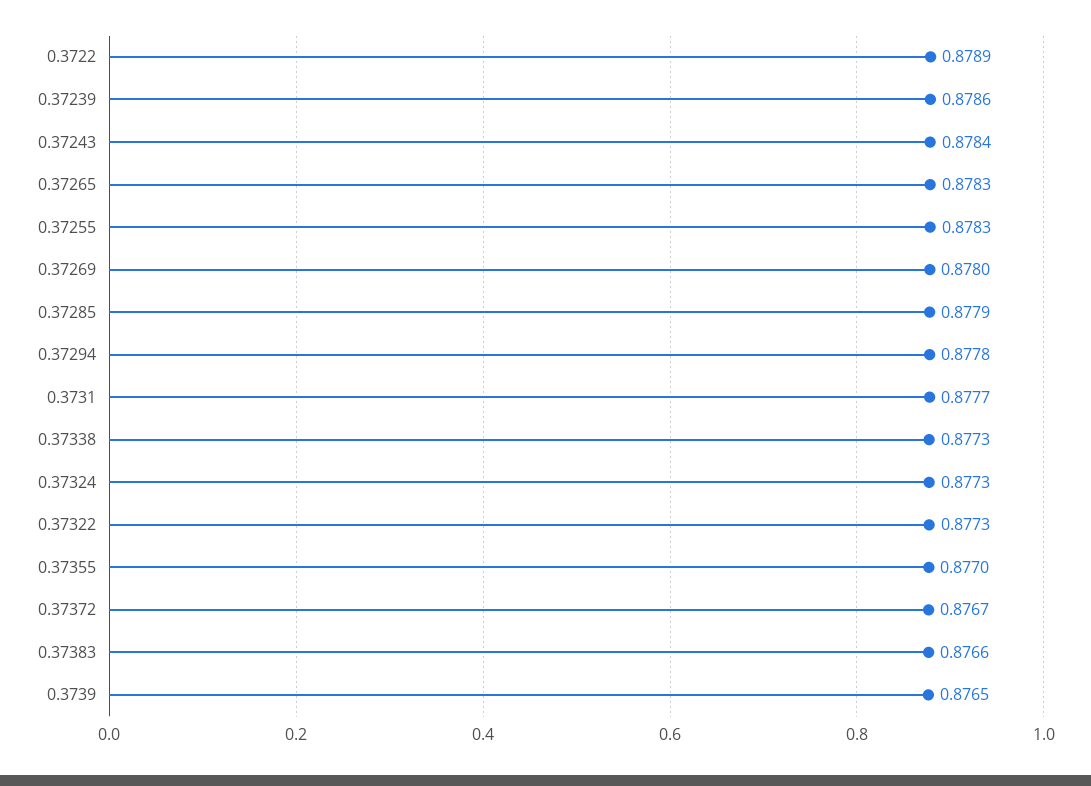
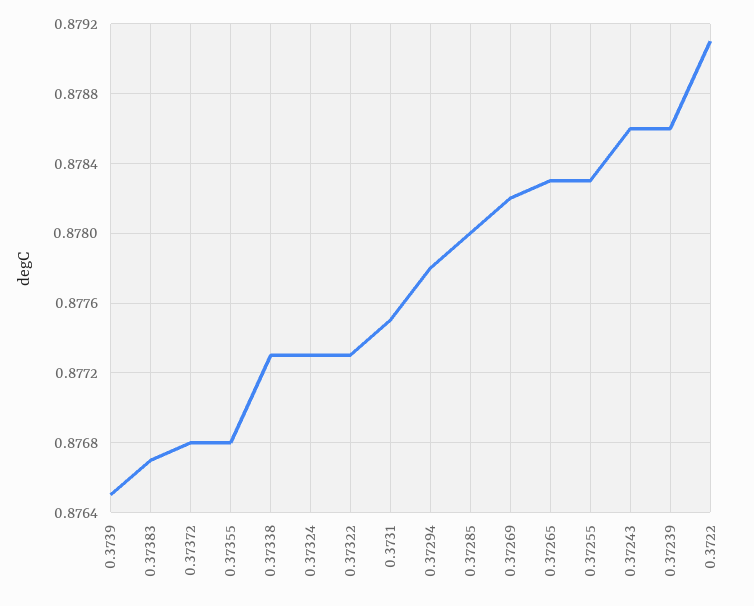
  {
-   "0.3722": 0.8789,
+   "0.3722": 0.8791,
    "0.37239": 0.8786,
-   "0.37243": 0.8784,
+   "0.37243": 0.8786,
    "0.37265": 0.8783,
    "0.37255": 0.8783,
-   "0.37269": 0.878,
+   "0.37269": 0.8782,
-   "0.37285": 0.8779,
+   "0.37285": 0.878,
    "0.37294": 0.8778,
-   "0.3731": 0.8777,
+   "0.3731": 0.8775,
    "0.37338": 0.8773,
    "0.37324": 0.8773,
    "0.37322": 0.8773,
-   "0.37355": 0.877,
+   "0.37355": 0.8768,
-   "0.37372": 0.8767,
+   "0.37372": 0.8768,
-   "0.37383": 0.8766,
+   "0.37383": 0.8767,
    "0.3739": 0.8765
  }

